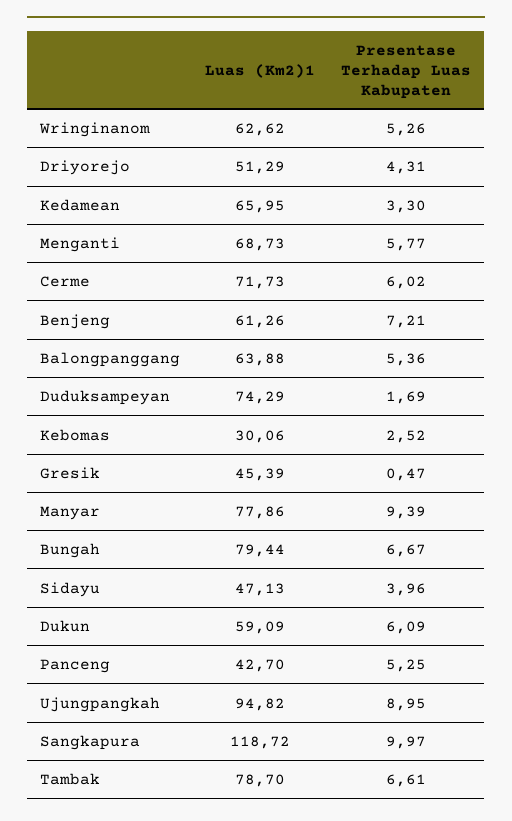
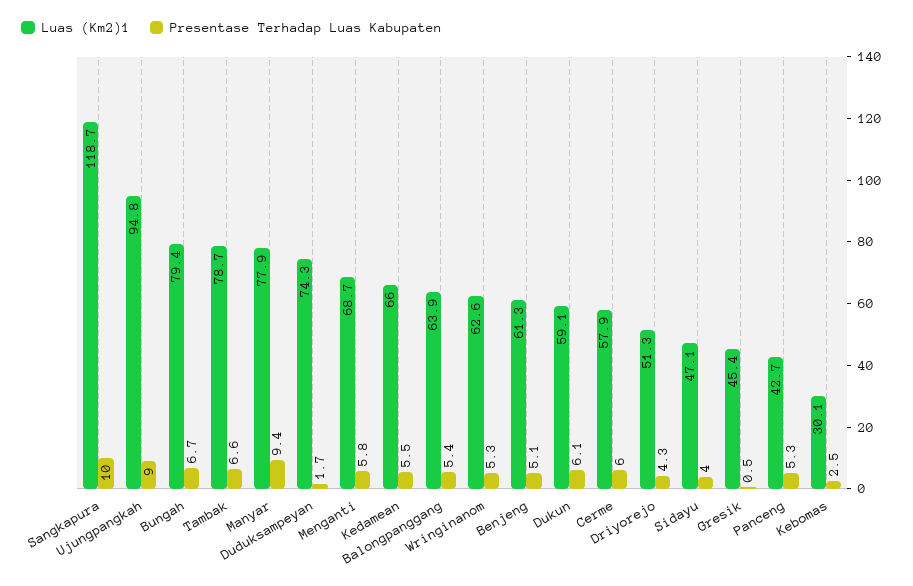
  {
    "Luas (Km2)1": {
      "Wringinanom": 62.62,
      "Driyorejo": 51.29,
      "Kedamean": 65.95,
      "Menganti": 68.73,
-     "Cerme": 71.73,
+     "Cerme": 57.9,
      "Benjeng": 61.26,
      "Balongpanggang": 63.88,
      "Duduksampeyan": 74.29,
      "Kebomas": 30.06,
      "Gresik": 45.39,
      "Manyar": 77.86,
      "Bungah": 79.44,
      "Sidayu": 47.13,
      "Dukun": 59.09,
      "Panceng": 42.7,
      "Ujungpangkah": 94.82,
      "Sangkapura": 118.72,
      "Tambak": 78.7
    },
    "Presentase Terhadap Luas Kabupaten": {
      "Wringinanom": 5.26,
      "Driyorejo": 4.31,
-     "Kedamean": 3.3,
+     "Kedamean": 5.5,
      "Menganti": 5.77,
      "Cerme": 6.02,
-     "Benjeng": 7.21,
+     "Benjeng": 5.1,
      "Balongpanggang": 5.36,
      "Duduksampeyan": 1.69,
      "Kebomas": 2.52,
      "Gresik": 0.47,
      "Manyar": 9.39,
      "Bungah": 6.67,
      "Sidayu": 3.96,
      "Dukun": 6.09,
      "Panceng": 5.25,
      "Ujungpangkah": 8.95,
      "Sangkapura": 9.97,
      "Tambak": 6.61
    }
  }

